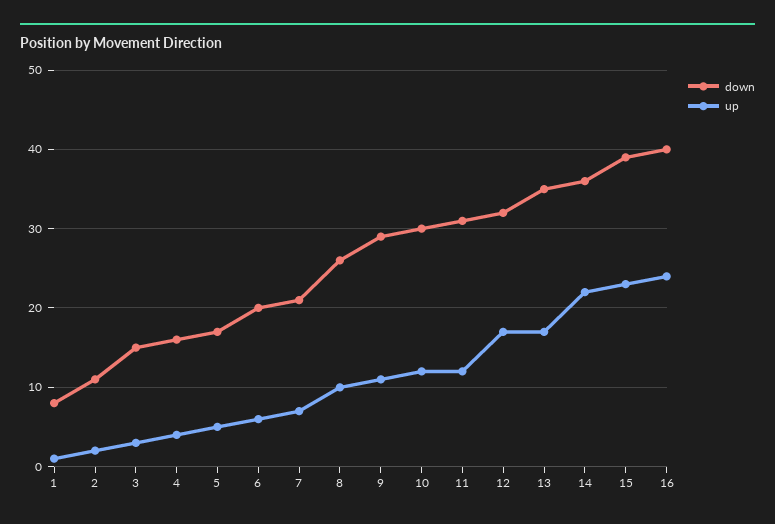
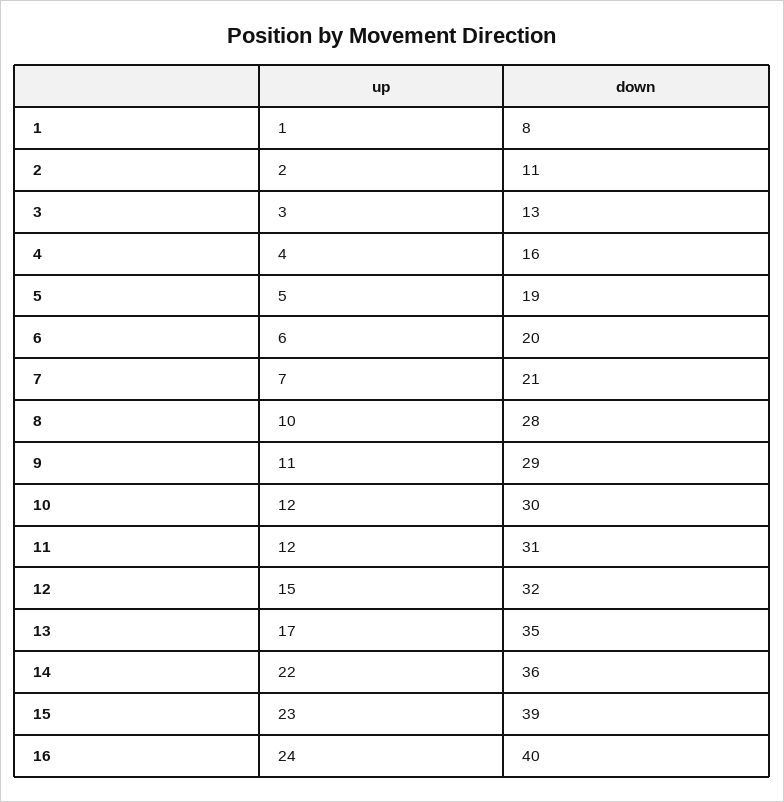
  {
    "down": {
      "1": 8,
      "2": 11,
-     "3": 15,
+     "3": 13,
      "4": 16,
-     "5": 17,
+     "5": 19,
      "6": 20,
      "7": 21,
-     "8": 26,
+     "8": 28,
      "9": 29,
      "10": 30,
      "11": 31,
      "12": 32,
      "13": 35,
      "14": 36,
      "15": 39,
      "16": 40
    },
    "up": {
      "1": 1,
      "2": 2,
      "3": 3,
      "4": 4,
      "5": 5,
      "6": 6,
      "7": 7,
      "8": 10,
      "9": 11,
      "10": 12,
      "11": 12,
-     "12": 17,
+     "12": 15,
      "13": 17,
      "14": 22,
      "15": 23,
      "16": 24
    }
  }

